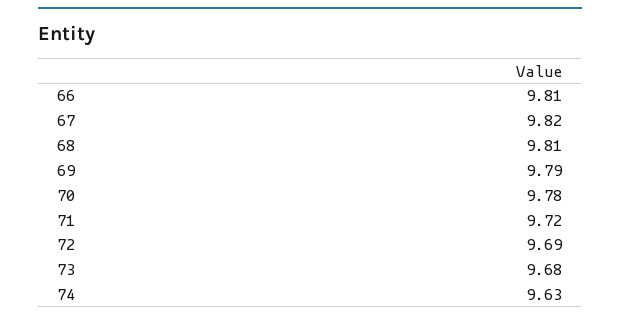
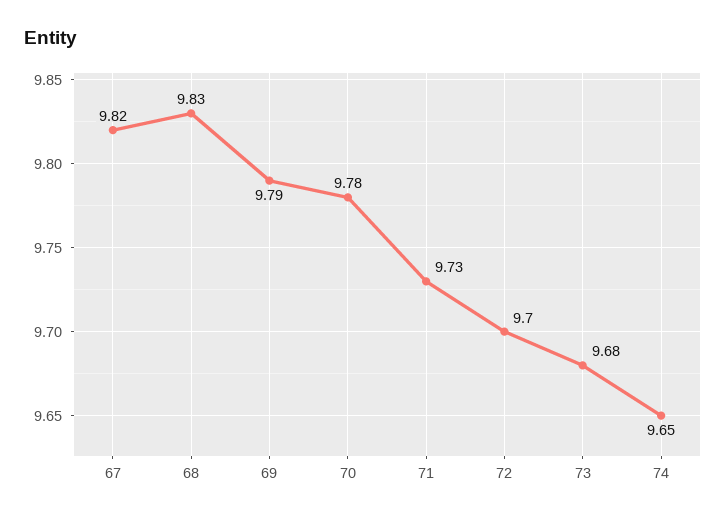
  {
-   "66": 9.81,
    "67": 9.82,
-   "68": 9.81,
+   "68": 9.83,
    "69": 9.79,
    "70": 9.78,
-   "71": 9.72,
+   "71": 9.73,
-   "72": 9.69,
+   "72": 9.7,
    "73": 9.68,
-   "74": 9.63
+   "74": 9.65
  }

